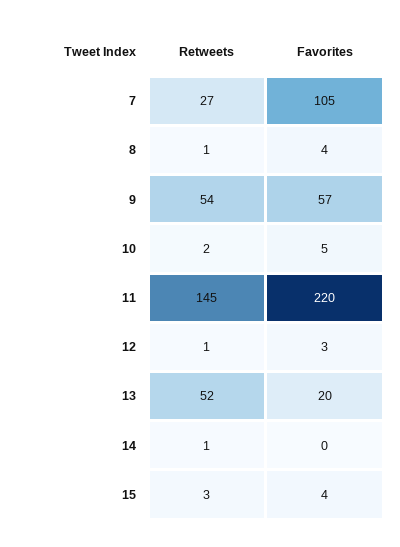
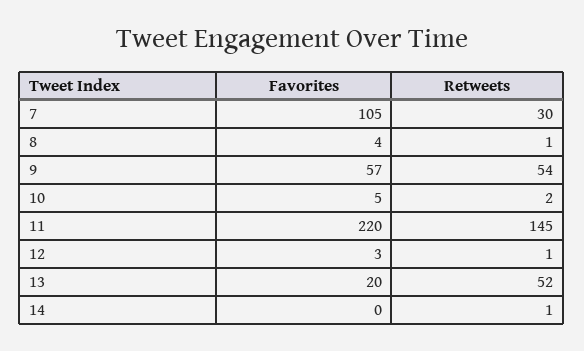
  {
    "Retweets": {
-     "7": 27,
+     "7": 30,
      "8": 1,
      "9": 54,
      "10": 2,
      "11": 145,
      "12": 1,
      "13": 52,
-     "14": 1,
+     "14": 1
-     "15": 3
    },
    "Favorites": {
      "7": 105,
      "8": 4,
      "9": 57,
      "10": 5,
      "11": 220,
      "12": 3,
      "13": 20,
-     "14": 0,
+     "14": 0
-     "15": 4
    }
  }

